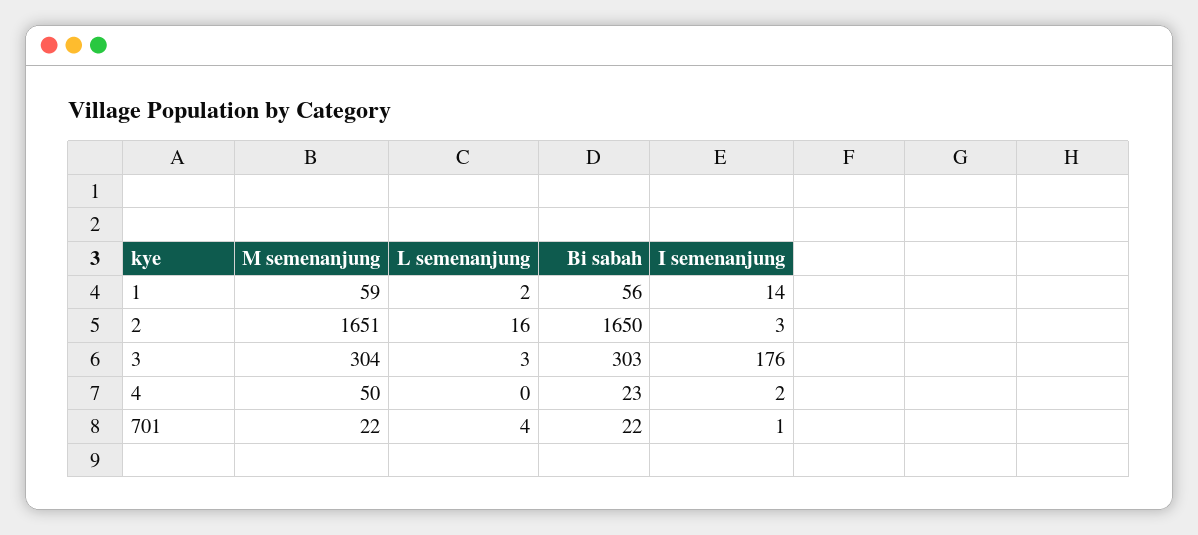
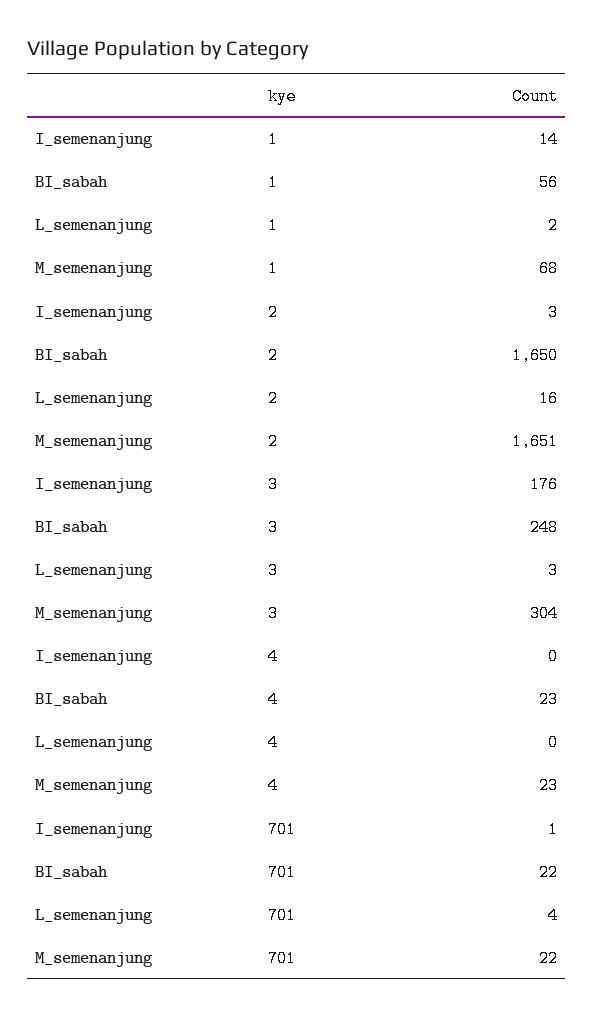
  {
    "M semenanjung": {
-     "1": 59,
+     "1": 68,
      "2": 1651,
      "3": 304,
-     "4": 50,
+     "4": 23,
      "701": 22
    },
    "L semenanjung": {
      "1": 2,
      "2": 16,
      "3": 3,
      "4": 0,
      "701": 4
    },
    "Bi sabah": {
      "1": 56,
      "2": 1650,
-     "3": 303,
+     "3": 248,
      "4": 23,
      "701": 22
    },
    "I semenanjung": {
      "1": 14,
      "2": 3,
      "3": 176,
-     "4": 2,
+     "4": 0,
      "701": 1
    }
  }

